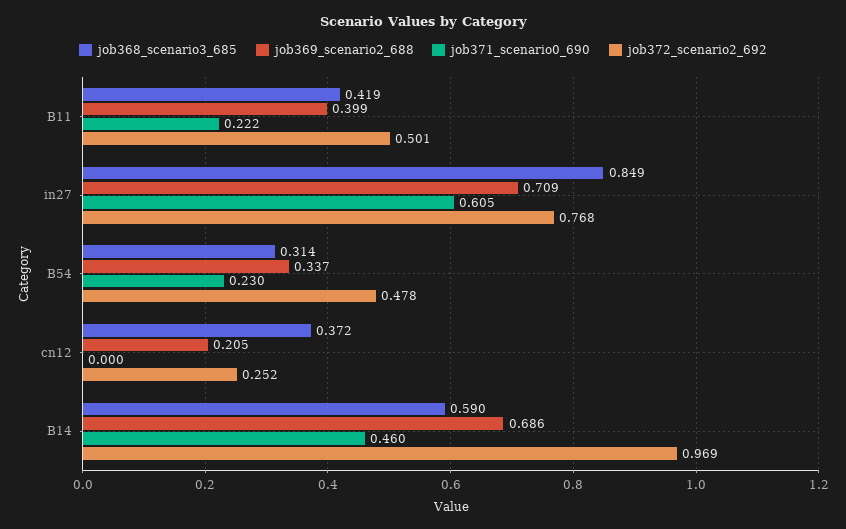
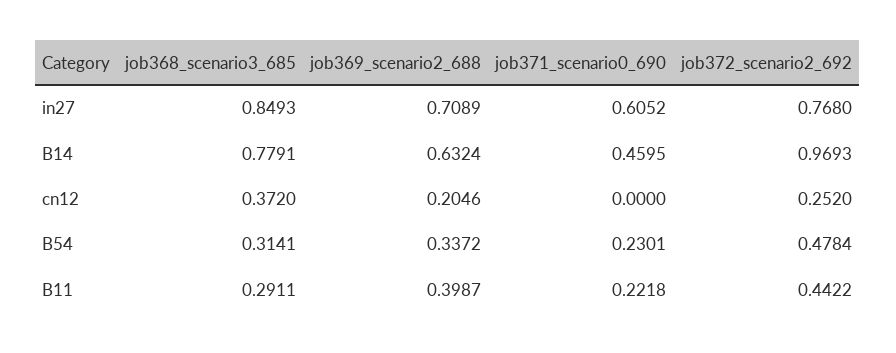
  {
    "job368_scenario3_685": {
-     "B11": 0.419,
+     "B11": 0.2911,
      "in27": 0.8493,
      "B54": 0.3141,
      "cn12": 0.372,
-     "B14": 0.59
+     "B14": 0.7791
    },
    "job369_scenario2_688": {
      "B11": 0.3987,
      "in27": 0.7089,
      "B54": 0.3372,
      "cn12": 0.2046,
-     "B14": 0.686
+     "B14": 0.6324
    },
    "job371_scenario0_690": {
      "B11": 0.2218,
      "in27": 0.6052,
      "B54": 0.2301,
      "cn12": 0,
      "B14": 0.4595
    },
    "job372_scenario2_692": {
-     "B11": 0.501,
+     "B11": 0.4422,
      "in27": 0.768,
      "B54": 0.4784,
      "cn12": 0.252,
      "B14": 0.9693
    }
  }

